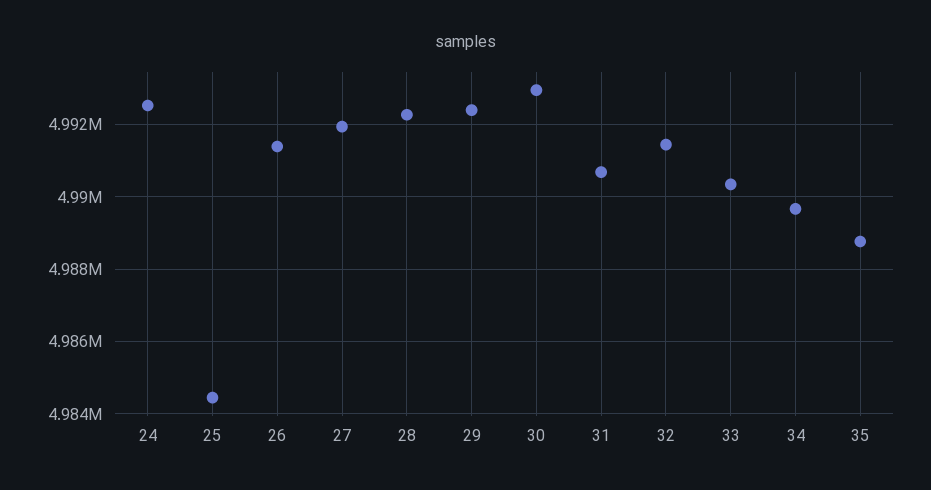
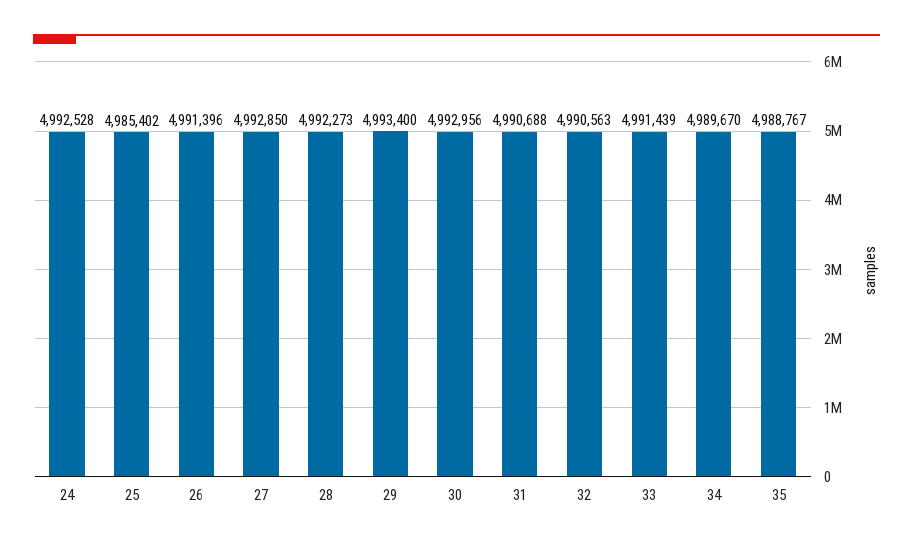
  {
    "24": 4992528,
-   "25": 4984400,
+   "25": 4985402,
    "26": 4991396,
-   "27": 4992000,
+   "27": 4992850,
    "28": 4992273,
-   "29": 4992400,
+   "29": 4993400,
    "30": 4992956,
    "31": 4990688,
-   "32": 4991400,
+   "32": 4990563,
-   "33": 4990400,
+   "33": 4991439,
    "34": 4989670,
    "35": 4988767
  }

